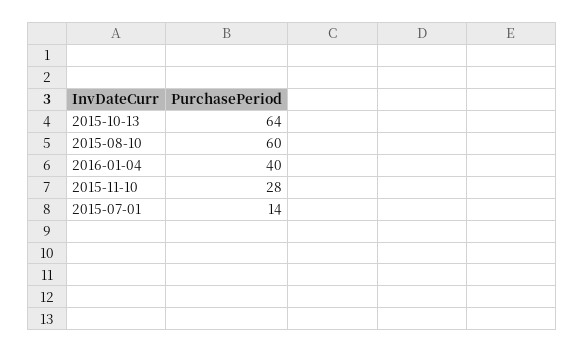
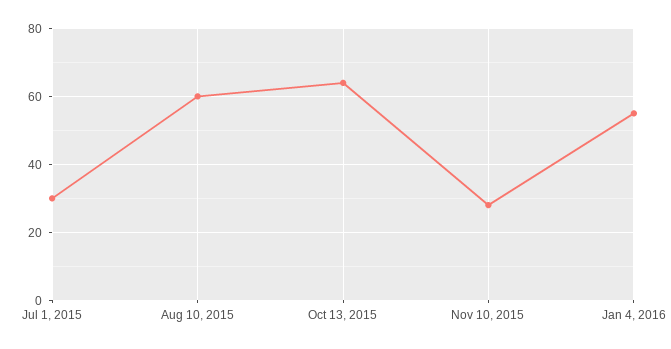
  {
    "2015-10-13": 64,
    "2015-08-10": 60,
-   "2016-01-04": 40,
+   "2016-01-04": 55,
    "2015-11-10": 28,
-   "2015-07-01": 14
+   "2015-07-01": 30
  }

